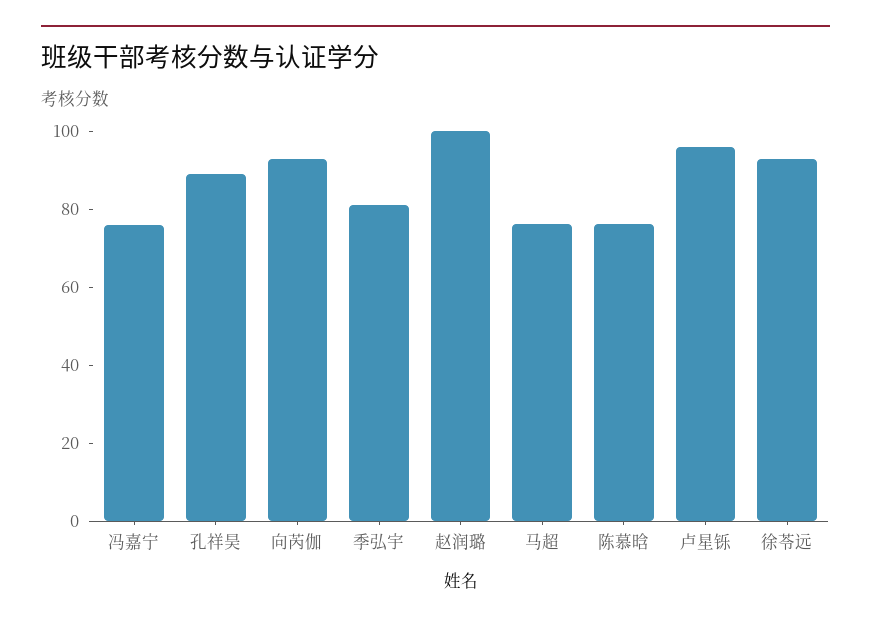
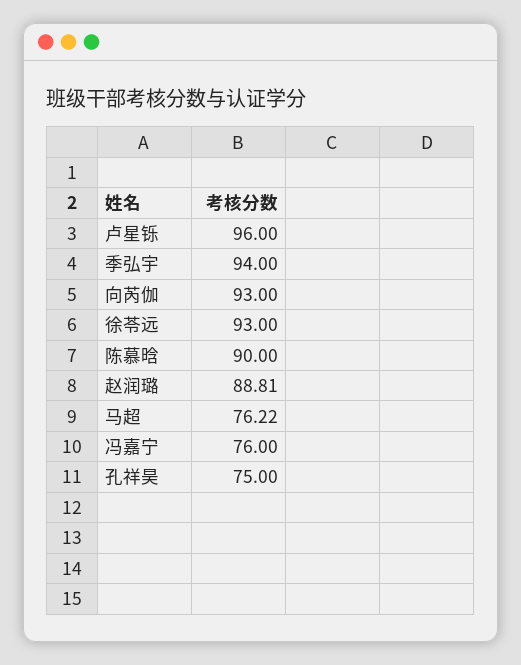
  {
    "冯嘉宁": 76,
-   "孔祥昊": 90,
+   "孔祥昊": 75,
    "向芮伽": 93,
-   "季弘宇": 80,
+   "季弘宇": 94,
-   "赵润璐": 100,
+   "赵润璐": 88.81,
    "马超": 76.22,
-   "陈慕晗": 75,
+   "陈慕晗": 90,
    "卢星铄": 96,
    "徐苓远": 93
  }

